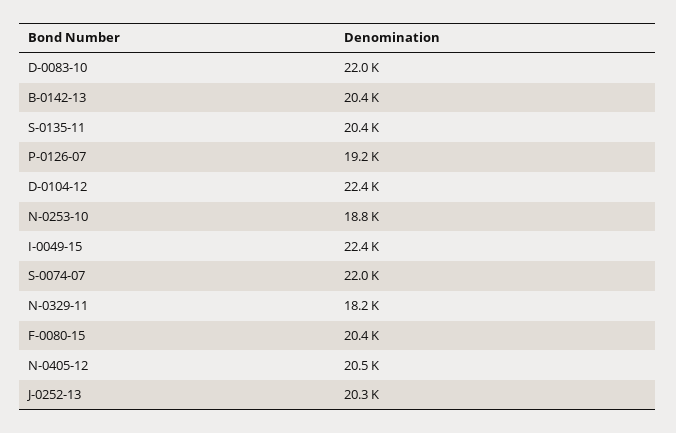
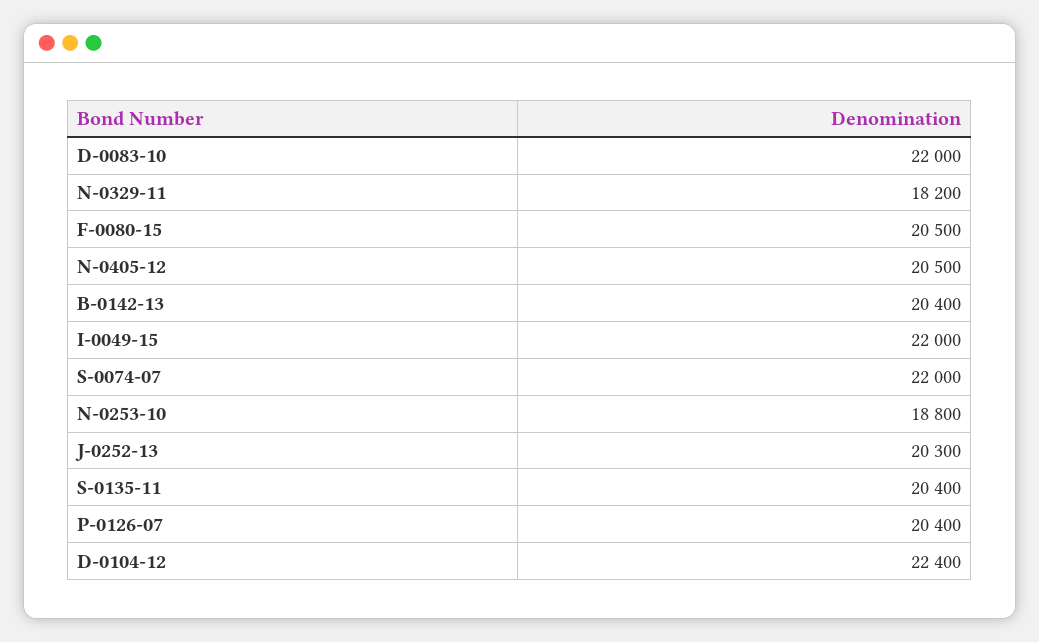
  {
    "D-0083-10": 22000,
    "B-0142-13": 20400,
    "S-0135-11": 20400,
-   "P-0126-07": 19200,
+   "P-0126-07": 20400,
    "D-0104-12": 22400,
    "N-0253-10": 18800,
-   "I-0049-15": 22400,
+   "I-0049-15": 22000,
    "S-0074-07": 22000,
    "N-0329-11": 18200,
-   "F-0080-15": 20400,
+   "F-0080-15": 20500,
    "N-0405-12": 20500,
    "J-0252-13": 20300
  }

